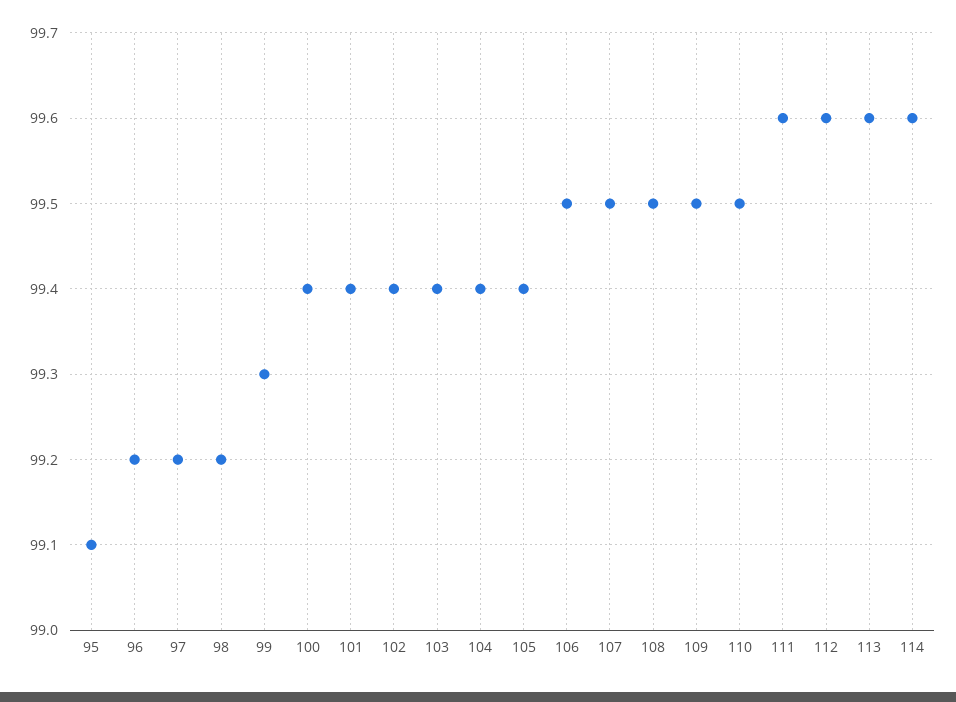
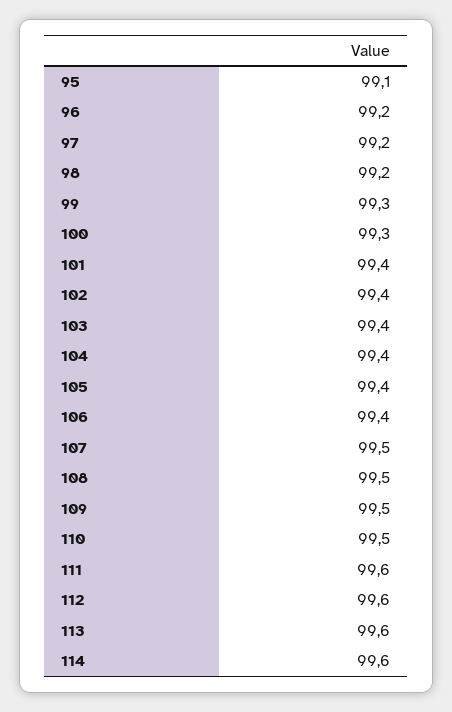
  {
    "95": 99.1,
    "96": 99.2,
    "97": 99.2,
    "98": 99.2,
    "99": 99.3,
-   "100": 99.4,
+   "100": 99.3,
    "101": 99.4,
    "102": 99.4,
    "103": 99.4,
    "104": 99.4,
    "105": 99.4,
-   "106": 99.5,
+   "106": 99.4,
    "107": 99.5,
    "108": 99.5,
    "109": 99.5,
    "110": 99.5,
    "111": 99.6,
    "112": 99.6,
    "113": 99.6,
    "114": 99.6
  }

